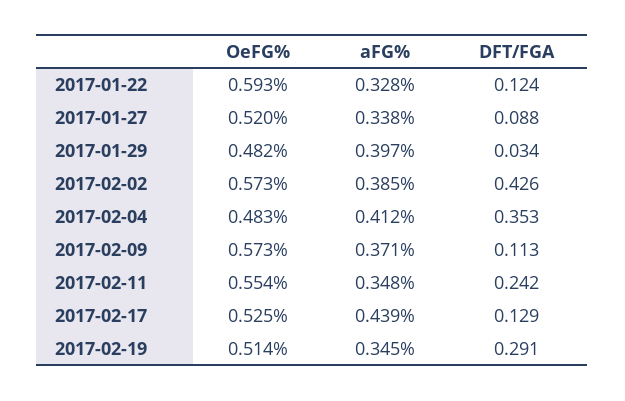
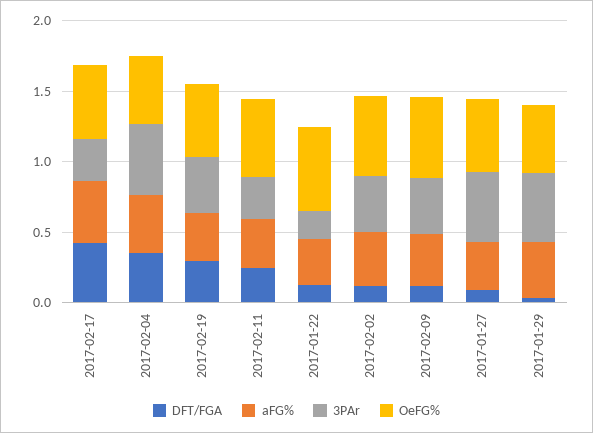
  {
    "OeFG%": {
      "2017-01-22": 0.593,
      "2017-01-27": 0.52,
      "2017-01-29": 0.482,
      "2017-02-02": 0.573,
      "2017-02-04": 0.483,
      "2017-02-09": 0.573,
      "2017-02-11": 0.554,
      "2017-02-17": 0.525,
      "2017-02-19": 0.514
    },
    "aFG%": {
      "2017-01-22": 0.328,
      "2017-01-27": 0.338,
      "2017-01-29": 0.397,
      "2017-02-02": 0.385,
      "2017-02-04": 0.412,
      "2017-02-09": 0.371,
      "2017-02-11": 0.348,
      "2017-02-17": 0.439,
      "2017-02-19": 0.345
    },
    "DFT/FGA": {
      "2017-01-22": 0.124,
      "2017-01-27": 0.088,
      "2017-01-29": 0.034,
-     "2017-02-02": 0.426,
+     "2017-02-02": 0.1,
      "2017-02-04": 0.353,
      "2017-02-09": 0.113,
      "2017-02-11": 0.242,
-     "2017-02-17": 0.129,
+     "2017-02-17": 0.4,
      "2017-02-19": 0.291
-   }
+   },
+   "3PAr": {
+     "2017-02-17": 0.3,
+     "2017-02-04": 0.5,
+     "2017-02-19": 0.4,
+     "2017-02-11": 0.3,
+     "2017-01-22": 0.2,
+     "2017-02-02": 0.4,
+     "2017-02-09": 0.4,
+     "2017-01-27": 0.5,
+     "2017-01-29": 0.5
+   }
  }

